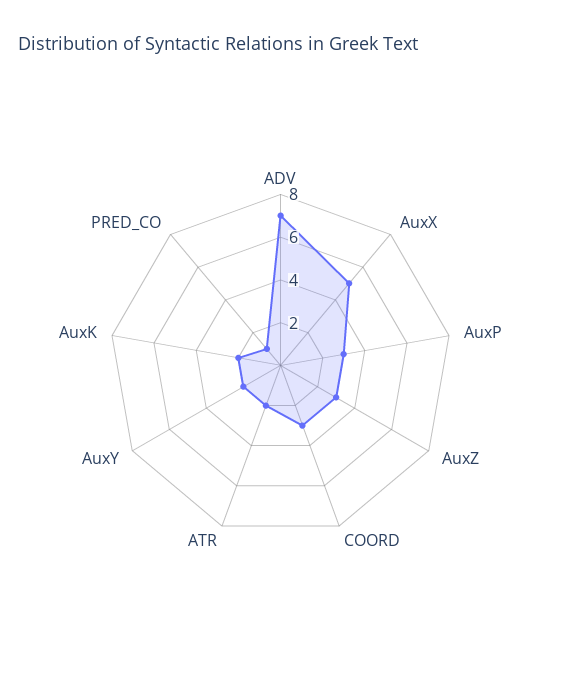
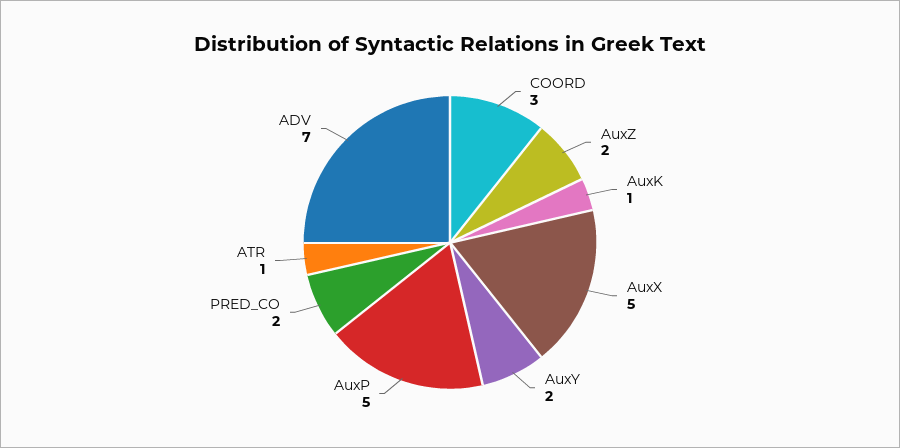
  {
    "ADV": 7,
    "AuxX": 5,
-   "AuxP": 3,
+   "AuxP": 5,
-   "AuxZ": 3,
+   "AuxZ": 2,
    "COORD": 3,
-   "ATR": 2,
+   "ATR": 1,
    "AuxY": 2,
-   "AuxK": 2,
+   "AuxK": 1,
-   "PRED_CO": 1
+   "PRED_CO": 2
  }

